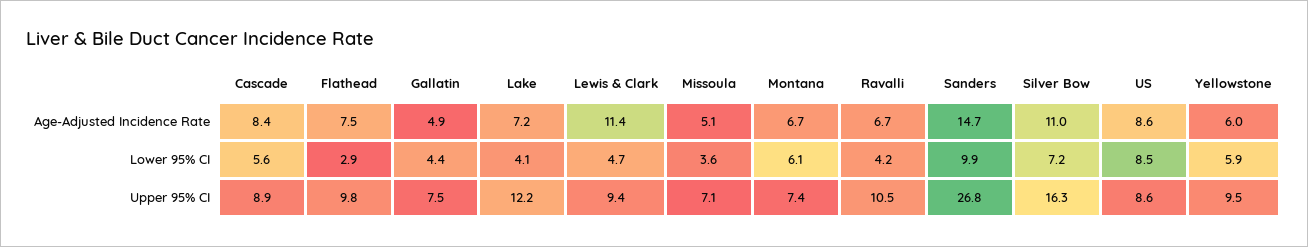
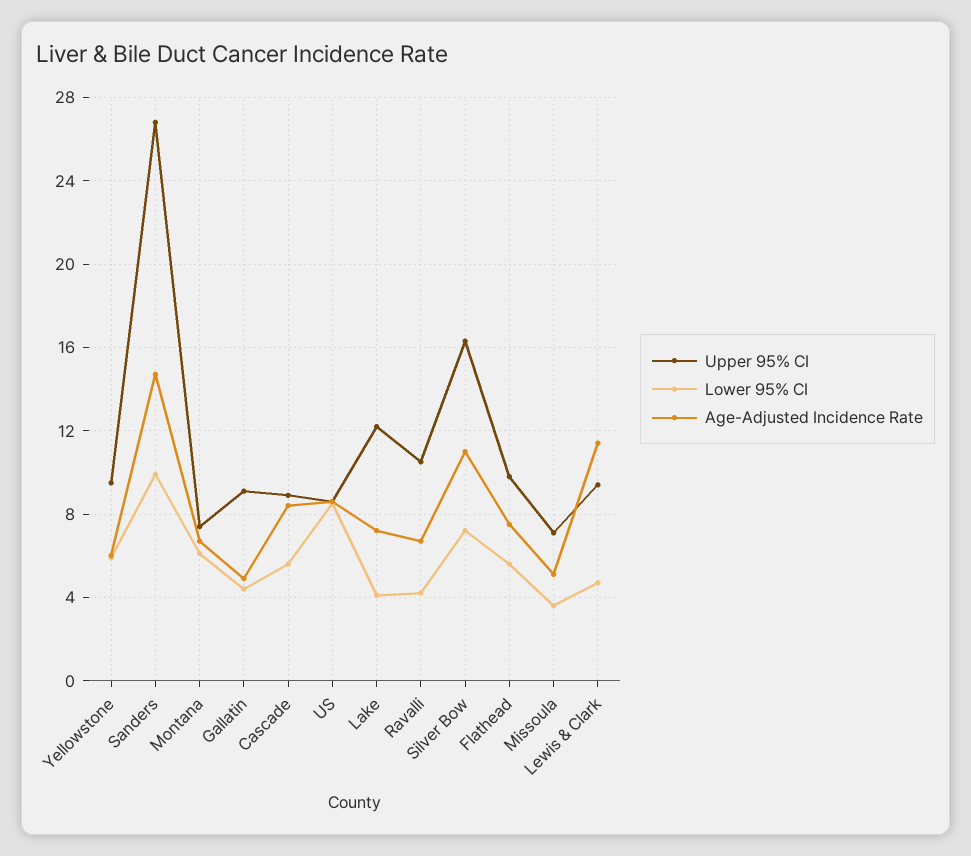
  {
    "Age-Adjusted Incidence Rate": {
      "Cascade": 8.4,
      "Flathead": 7.5,
      "Gallatin": 4.9,
      "Lake": 7.2,
      "Lewis & Clark": 11.4,
      "Missoula": 5.1,
      "Montana": 6.7,
      "Ravalli": 6.7,
      "Sanders": 14.7,
      "Silver Bow": 11,
      "US": 8.6,
      "Yellowstone": 6
    },
    "Lower 95% CI": {
      "Cascade": 5.6,
-     "Flathead": 2.9,
+     "Flathead": 5.5,
      "Gallatin": 4.4,
      "Lake": 4.1,
      "Lewis & Clark": 4.7,
      "Missoula": 3.6,
      "Montana": 6.1,
      "Ravalli": 4.2,
      "Sanders": 9.9,
      "Silver Bow": 7.2,
      "US": 8.5,
      "Yellowstone": 5.9
    },
    "Upper 95% CI": {
      "Cascade": 8.9,
      "Flathead": 9.8,
-     "Gallatin": 7.5,
+     "Gallatin": 9,
      "Lake": 12.2,
      "Lewis & Clark": 9.4,
      "Missoula": 7.1,
      "Montana": 7.4,
      "Ravalli": 10.5,
      "Sanders": 26.8,
      "Silver Bow": 16.3,
      "US": 8.6,
      "Yellowstone": 9.5
    }
  }

